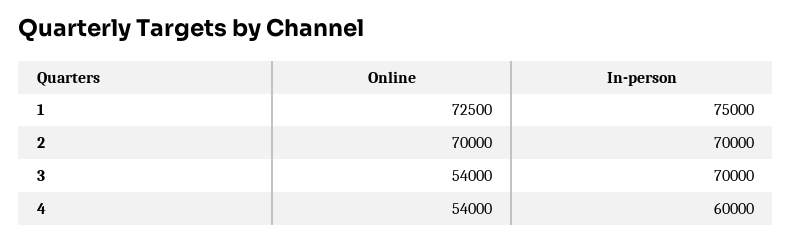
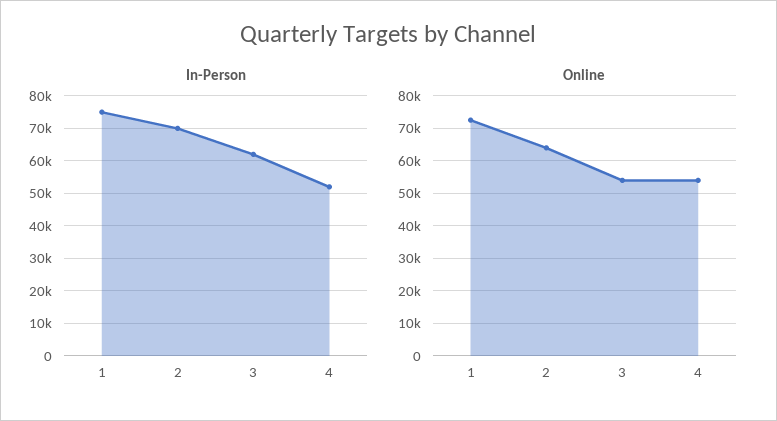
  {
    "Online": {
      "1": 72500,
-     "2": 70000,
+     "2": 64000,
      "3": 54000,
      "4": 54000
    },
    "In-person": {
      "1": 75000,
      "2": 70000,
-     "3": 70000,
+     "3": 62000,
-     "4": 60000
+     "4": 52000
    }
  }

